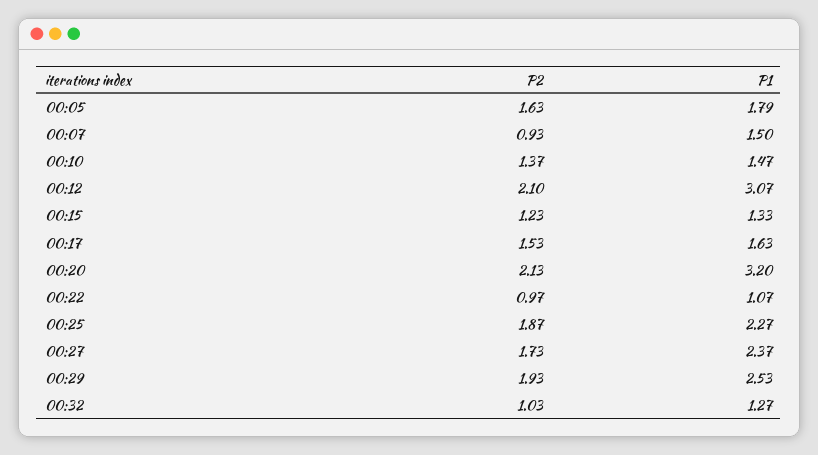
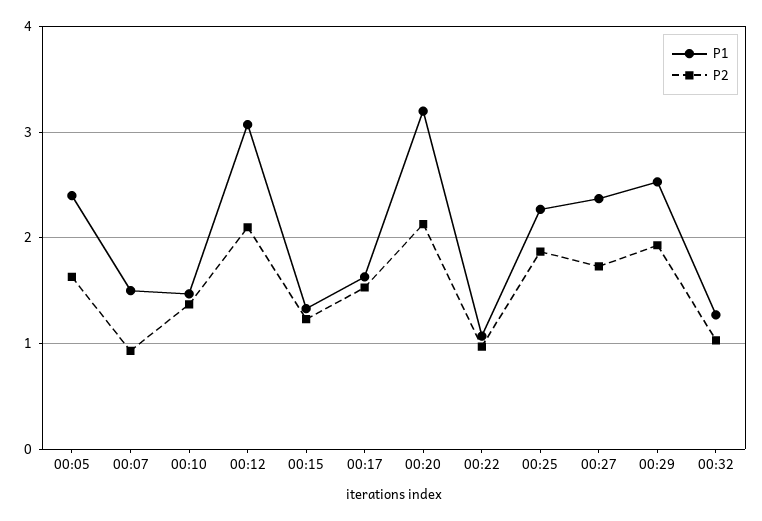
  {
    "P2": {
      "00:05": 1.63,
      "00:07": 0.93,
      "00:10": 1.37,
      "00:12": 2.1,
      "00:15": 1.23,
      "00:17": 1.53,
      "00:20": 2.13,
      "00:22": 0.97,
      "00:25": 1.87,
      "00:27": 1.73,
      "00:29": 1.93,
      "00:32": 1.03
    },
    "P1": {
-     "00:05": 1.79,
+     "00:05": 2.4,
      "00:07": 1.5,
      "00:10": 1.47,
      "00:12": 3.07,
      "00:15": 1.33,
      "00:17": 1.63,
      "00:20": 3.2,
      "00:22": 1.07,
      "00:25": 2.27,
      "00:27": 2.37,
      "00:29": 2.53,
      "00:32": 1.27
    }
  }

